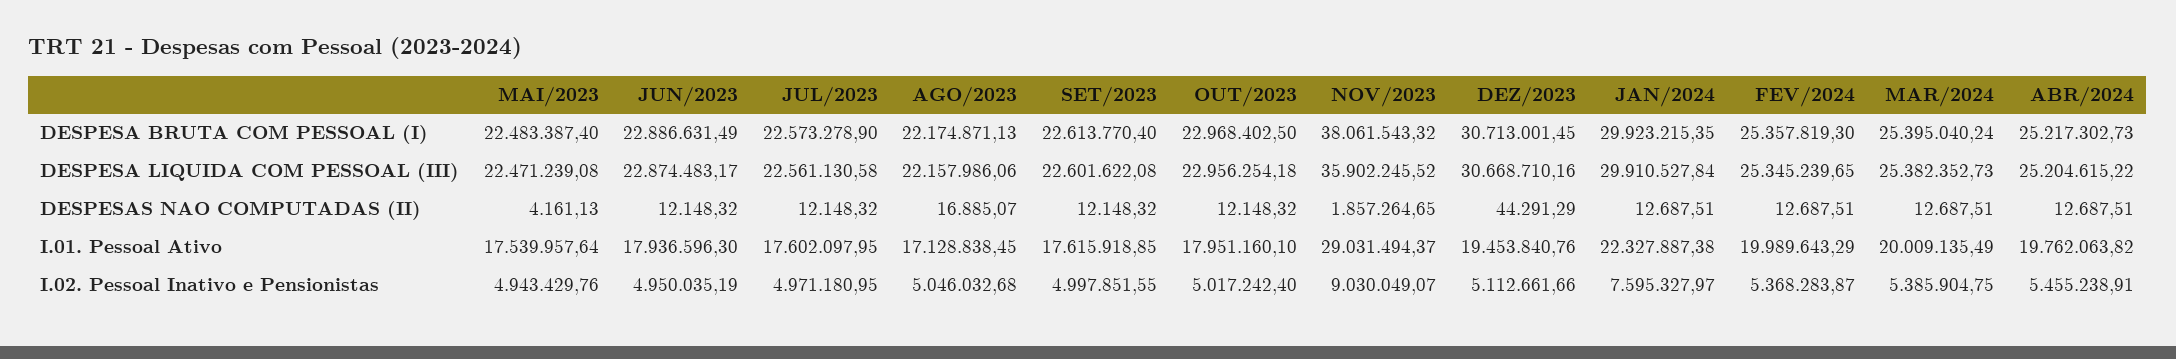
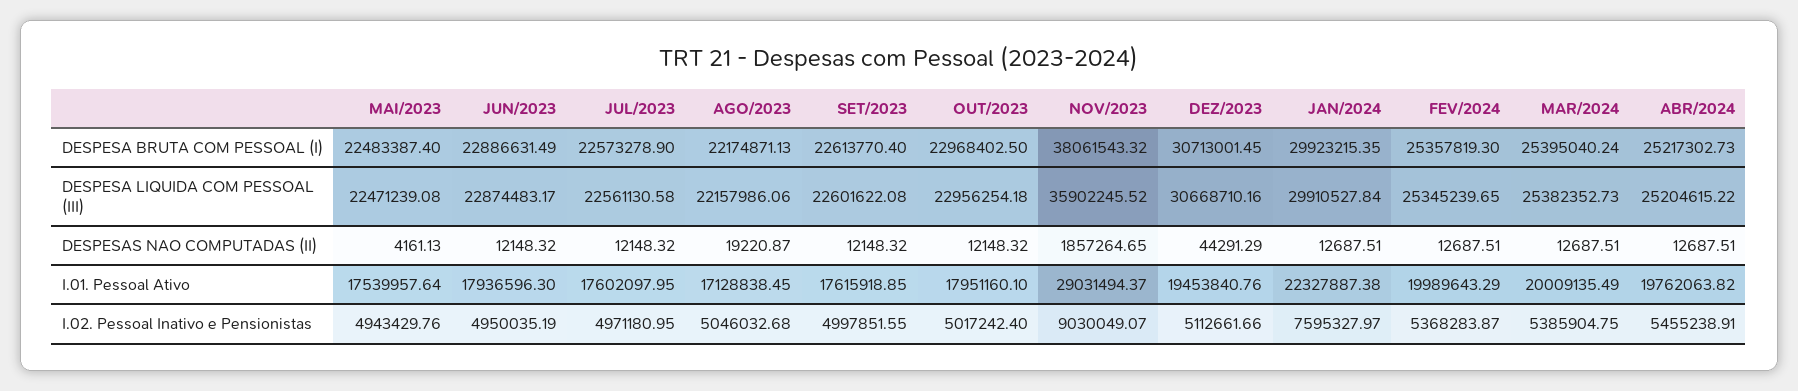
  {
    "MAI/2023": {
      "DESPESA BRUTA COM PESSOAL (I)": 22483387.4,
      "DESPESA LIQUIDA COM PESSOAL (III)": 22471239.08,
      "DESPESAS NAO COMPUTADAS (II)": 4161.13,
      "I.01. Pessoal Ativo": 17539957.64,
      "I.02. Pessoal Inativo e Pensionistas": 4943429.76
    },
    "JUN/2023": {
      "DESPESA BRUTA COM PESSOAL (I)": 22886631.49,
      "DESPESA LIQUIDA COM PESSOAL (III)": 22874483.17,
      "DESPESAS NAO COMPUTADAS (II)": 12148.32,
      "I.01. Pessoal Ativo": 17936596.3,
      "I.02. Pessoal Inativo e Pensionistas": 4950035.19
    },
    "JUL/2023": {
      "DESPESA BRUTA COM PESSOAL (I)": 22573278.9,
      "DESPESA LIQUIDA COM PESSOAL (III)": 22561130.58,
      "DESPESAS NAO COMPUTADAS (II)": 12148.32,
      "I.01. Pessoal Ativo": 17602097.95,
      "I.02. Pessoal Inativo e Pensionistas": 4971180.95
    },
    "AGO/2023": {
      "DESPESA BRUTA COM PESSOAL (I)": 22174871.13,
      "DESPESA LIQUIDA COM PESSOAL (III)": 22157986.06,
-     "DESPESAS NAO COMPUTADAS (II)": 16885.07,
+     "DESPESAS NAO COMPUTADAS (II)": 19220.87,
      "I.01. Pessoal Ativo": 17128838.45,
      "I.02. Pessoal Inativo e Pensionistas": 5046032.68
    },
    "SET/2023": {
      "DESPESA BRUTA COM PESSOAL (I)": 22613770.4,
      "DESPESA LIQUIDA COM PESSOAL (III)": 22601622.08,
      "DESPESAS NAO COMPUTADAS (II)": 12148.32,
      "I.01. Pessoal Ativo": 17615918.85,
      "I.02. Pessoal Inativo e Pensionistas": 4997851.55
    },
    "OUT/2023": {
      "DESPESA BRUTA COM PESSOAL (I)": 22968402.5,
      "DESPESA LIQUIDA COM PESSOAL (III)": 22956254.18,
      "DESPESAS NAO COMPUTADAS (II)": 12148.32,
      "I.01. Pessoal Ativo": 17951160.1,
      "I.02. Pessoal Inativo e Pensionistas": 5017242.4
    },
    "NOV/2023": {
      "DESPESA BRUTA COM PESSOAL (I)": 38061543.32,
      "DESPESA LIQUIDA COM PESSOAL (III)": 35902245.52,
      "DESPESAS NAO COMPUTADAS (II)": 1857264.65,
      "I.01. Pessoal Ativo": 29031494.37,
      "I.02. Pessoal Inativo e Pensionistas": 9030049.07
    },
    "DEZ/2023": {
      "DESPESA BRUTA COM PESSOAL (I)": 30713001.45,
      "DESPESA LIQUIDA COM PESSOAL (III)": 30668710.16,
      "DESPESAS NAO COMPUTADAS (II)": 44291.29,
      "I.01. Pessoal Ativo": 19453840.76,
      "I.02. Pessoal Inativo e Pensionistas": 5112661.66
    },
    "JAN/2024": {
      "DESPESA BRUTA COM PESSOAL (I)": 29923215.35,
      "DESPESA LIQUIDA COM PESSOAL (III)": 29910527.84,
      "DESPESAS NAO COMPUTADAS (II)": 12687.51,
      "I.01. Pessoal Ativo": 22327887.38,
      "I.02. Pessoal Inativo e Pensionistas": 7595327.97
    },
    "FEV/2024": {
      "DESPESA BRUTA COM PESSOAL (I)": 25357819.3,
      "DESPESA LIQUIDA COM PESSOAL (III)": 25345239.65,
      "DESPESAS NAO COMPUTADAS (II)": 12687.51,
      "I.01. Pessoal Ativo": 19989643.29,
      "I.02. Pessoal Inativo e Pensionistas": 5368283.87
    },
    "MAR/2024": {
      "DESPESA BRUTA COM PESSOAL (I)": 25395040.24,
      "DESPESA LIQUIDA COM PESSOAL (III)": 25382352.73,
      "DESPESAS NAO COMPUTADAS (II)": 12687.51,
      "I.01. Pessoal Ativo": 20009135.49,
      "I.02. Pessoal Inativo e Pensionistas": 5385904.75
    },
    "ABR/2024": {
      "DESPESA BRUTA COM PESSOAL (I)": 25217302.73,
      "DESPESA LIQUIDA COM PESSOAL (III)": 25204615.22,
      "DESPESAS NAO COMPUTADAS (II)": 12687.51,
      "I.01. Pessoal Ativo": 19762063.82,
      "I.02. Pessoal Inativo e Pensionistas": 5455238.91
    }
  }

